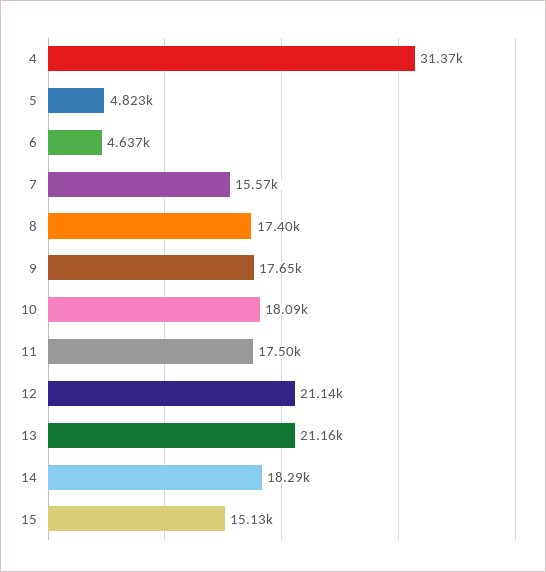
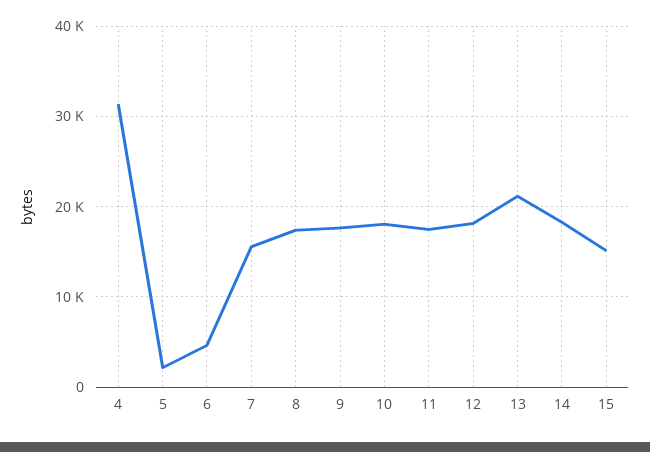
  {
    "4": 31370,
-   "5": 4823,
+   "5": 2000,
    "6": 4637,
    "7": 15570,
    "8": 17400,
    "9": 17650,
    "10": 18090,
    "11": 17500,
-   "12": 21140,
+   "12": 18000,
    "13": 21160,
    "14": 18290,
    "15": 15130
  }

